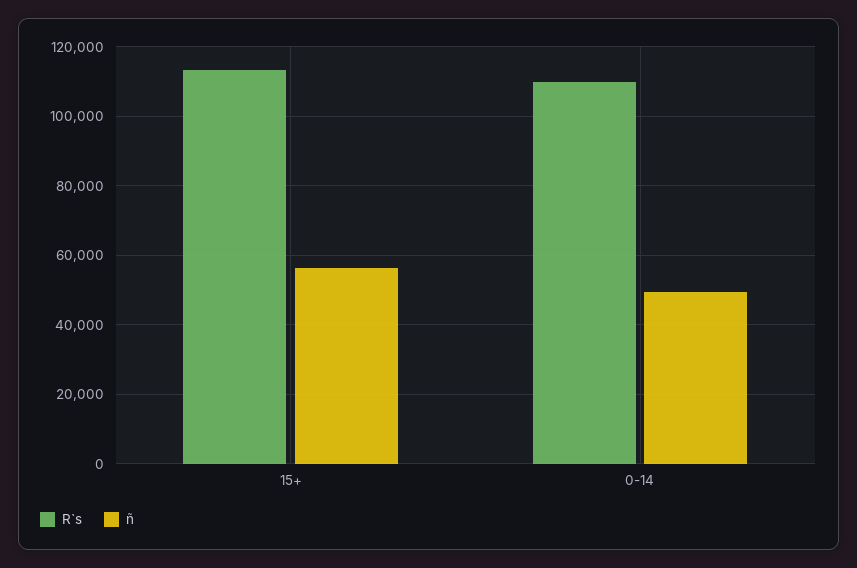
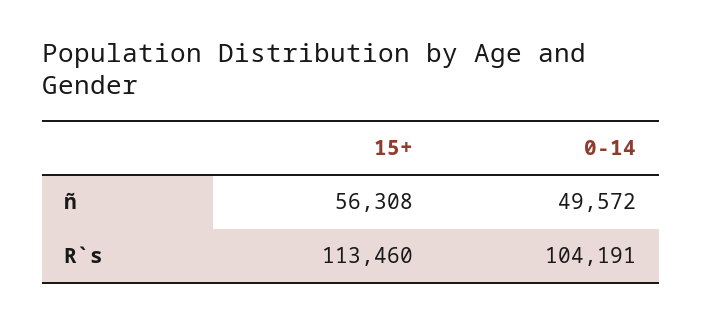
  {
    "R`s": {
      "15+": 113460,
-     "0-14": 110000
+     "0-14": 104191
    },
    "ñ": {
      "15+": 56308,
      "0-14": 49572
    }
  }

